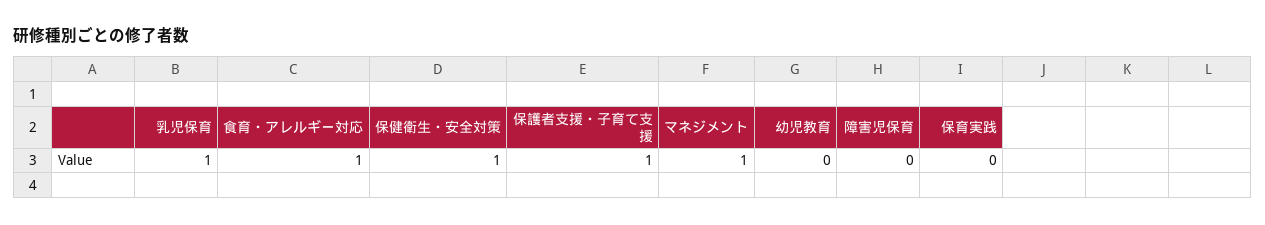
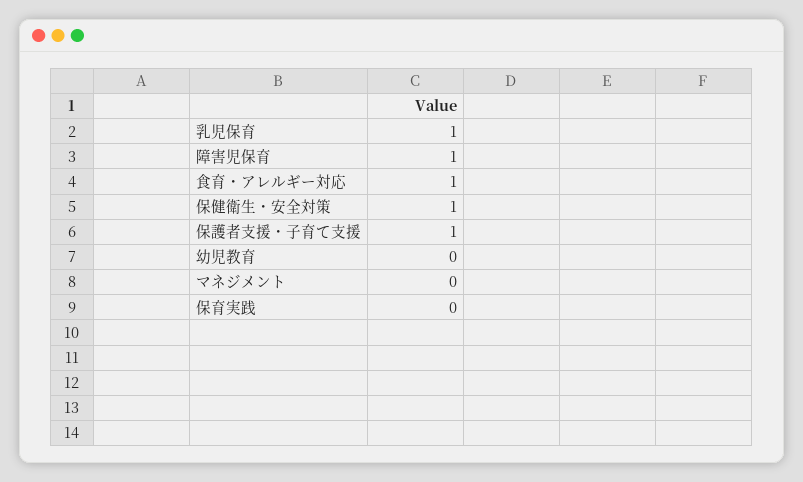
  {
    "乳児保育": 1,
    "食育・アレルギー対応": 1,
    "保健衛生・安全対策": 1,
    "保護者支援・子育て支援": 1,
-   "マネジメント": 1,
+   "マネジメント": 0,
    "幼児教育": 0,
-   "障害児保育": 0,
+   "障害児保育": 1,
    "保育実践": 0
  }

